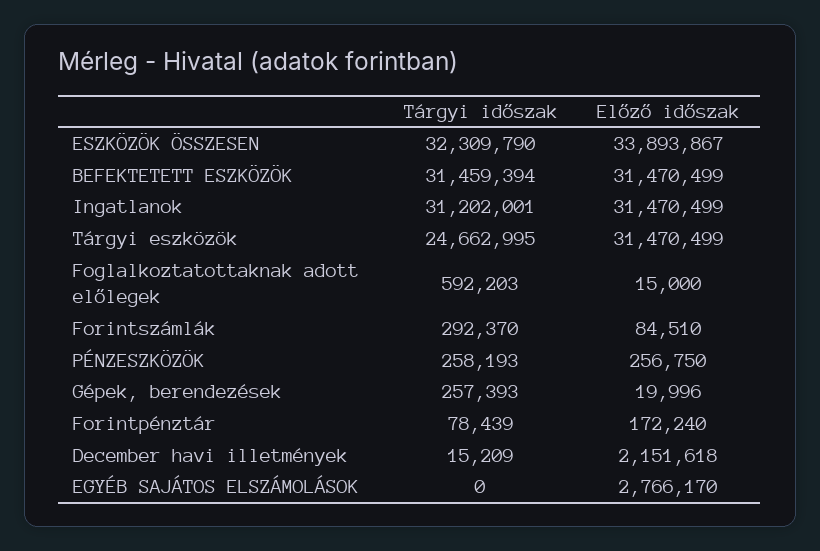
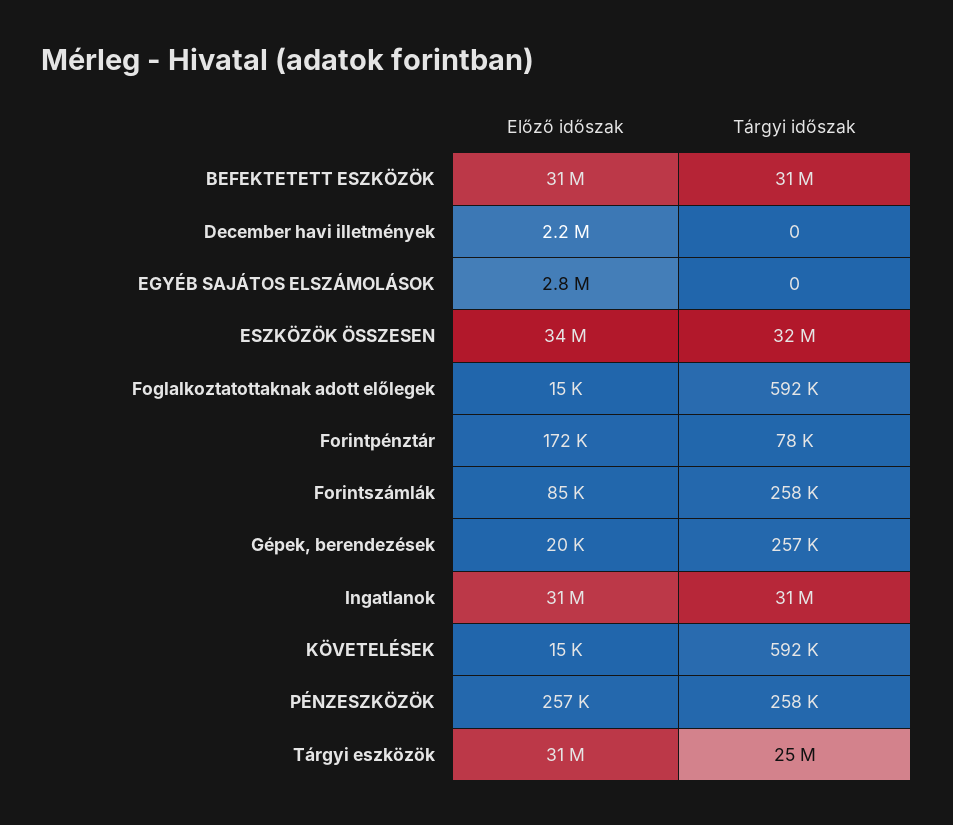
  {
    "Tárgyi időszak": {
      "ESZKÖZÖK ÖSSZESEN": 32309790,
      "BEFEKTETETT ESZKÖZÖK": 31459394,
      "Ingatlanok": 31202001,
      "Tárgyi eszközök": 24662995,
      "Foglalkoztatottaknak adott előlegek": 592203,
-     "Forintszámlák": 292370,
+     "Forintszámlák": 258000,
      "PÉNZESZKÖZÖK": 258193,
      "Gépek, berendezések": 257393,
      "Forintpénztár": 78439,
-     "December havi illetmények": 15209,
+     "December havi illetmények": 0,
-     "EGYÉB SAJÁTOS ELSZÁMOLÁSOK": 0
+     "EGYÉB SAJÁTOS ELSZÁMOLÁSOK": 0,
+     "KÖVETELÉSEK": 592000
    },
    "Előző időszak": {
      "ESZKÖZÖK ÖSSZESEN": 33893867,
      "BEFEKTETETT ESZKÖZÖK": 31470499,
      "Ingatlanok": 31470499,
      "Tárgyi eszközök": 31470499,
      "Foglalkoztatottaknak adott előlegek": 15000,
      "Forintszámlák": 84510,
      "PÉNZESZKÖZÖK": 256750,
      "Gépek, berendezések": 19996,
      "Forintpénztár": 172240,
      "December havi illetmények": 2151618,
-     "EGYÉB SAJÁTOS ELSZÁMOLÁSOK": 2766170
+     "EGYÉB SAJÁTOS ELSZÁMOLÁSOK": 2766170,
+     "KÖVETELÉSEK": 15000
    }
  }

